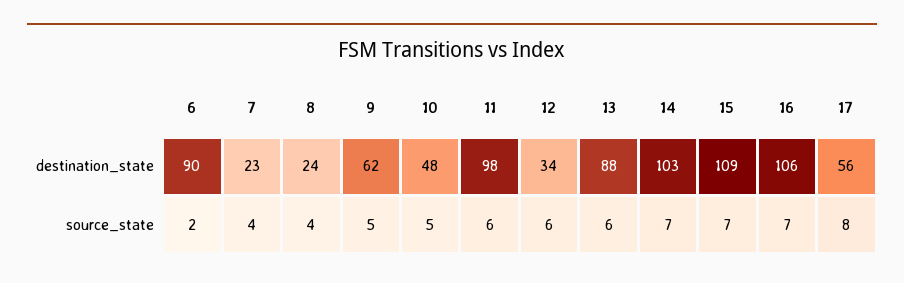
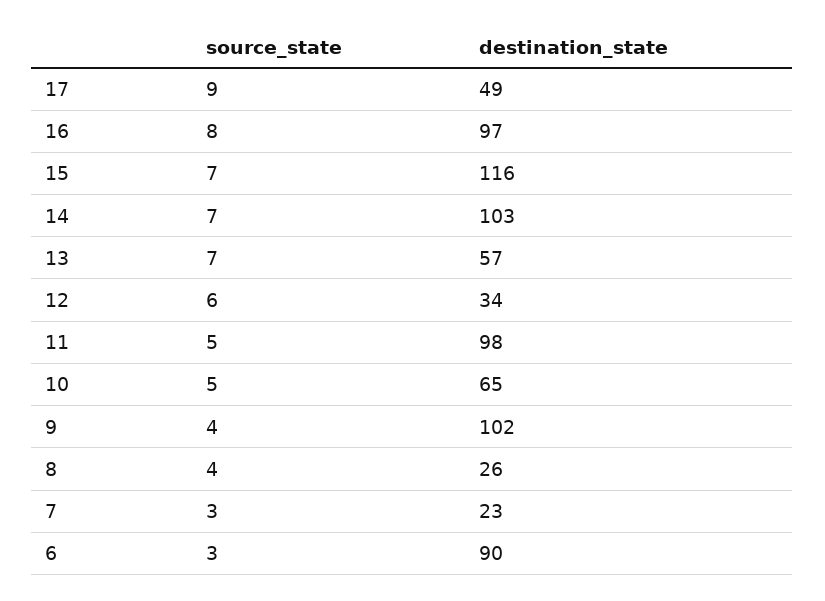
  {
    "6": {
      "destination_state": 90,
-     "source_state": 2
+     "source_state": 3
    },
    "7": {
      "destination_state": 23,
-     "source_state": 4
+     "source_state": 3
    },
    "8": {
-     "destination_state": 24,
+     "destination_state": 26,
      "source_state": 4
    },
    "9": {
-     "destination_state": 62,
+     "destination_state": 102,
-     "source_state": 5
+     "source_state": 4
    },
    "10": {
-     "destination_state": 48,
+     "destination_state": 65,
      "source_state": 5
    },
    "11": {
      "destination_state": 98,
-     "source_state": 6
+     "source_state": 5
    },
    "12": {
      "destination_state": 34,
      "source_state": 6
    },
    "13": {
-     "destination_state": 88,
+     "destination_state": 57,
-     "source_state": 6
+     "source_state": 7
    },
    "14": {
      "destination_state": 103,
      "source_state": 7
    },
    "15": {
-     "destination_state": 109,
+     "destination_state": 116,
      "source_state": 7
    },
    "16": {
-     "destination_state": 106,
+     "destination_state": 97,
-     "source_state": 7
+     "source_state": 8
    },
    "17": {
-     "destination_state": 56,
+     "destination_state": 49,
-     "source_state": 8
+     "source_state": 9
    }
  }

